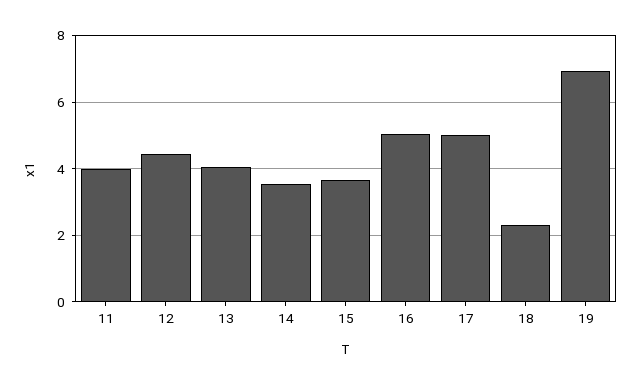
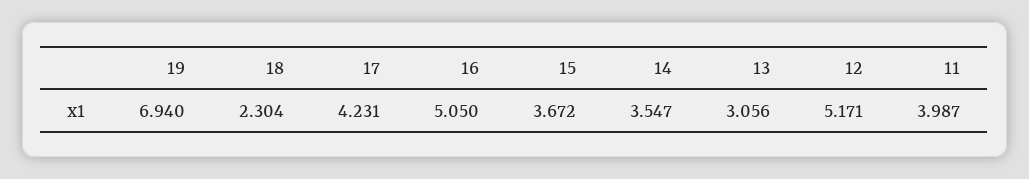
  {
    "11": 3.987,
-   "12": 4.4,
+   "12": 5.171,
-   "13": 4,
+   "13": 3.056,
    "14": 3.547,
    "15": 3.672,
    "16": 5.05,
-   "17": 5,
+   "17": 4.231,
    "18": 2.304,
    "19": 6.94
  }

